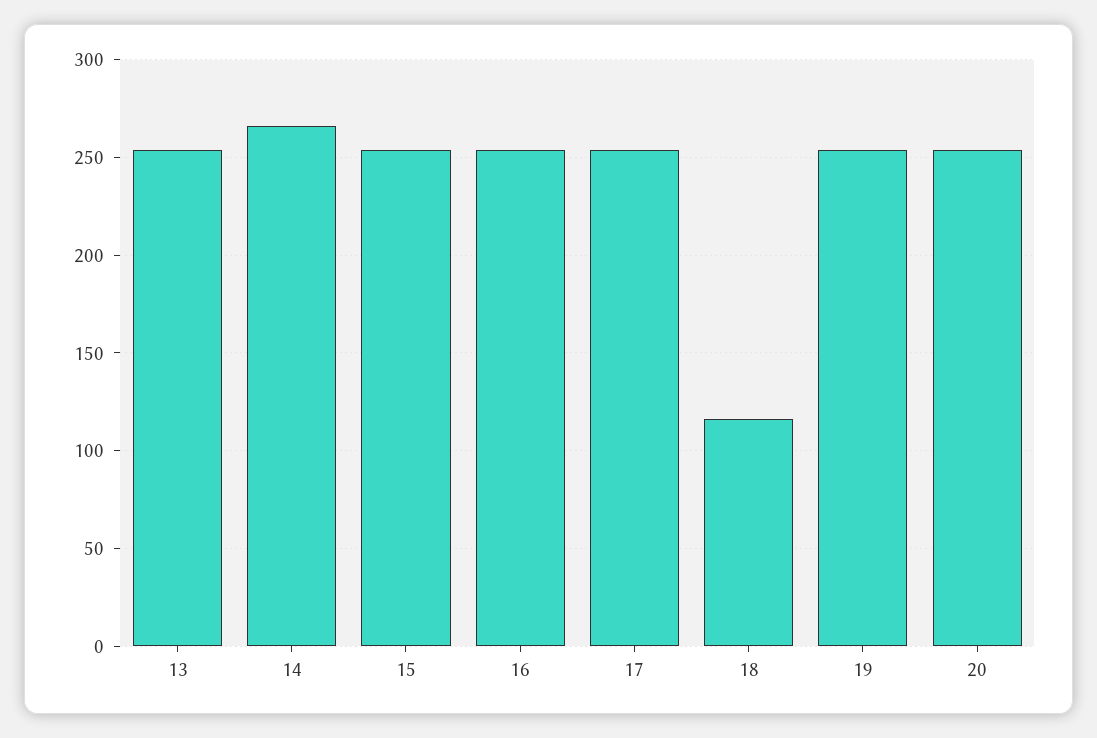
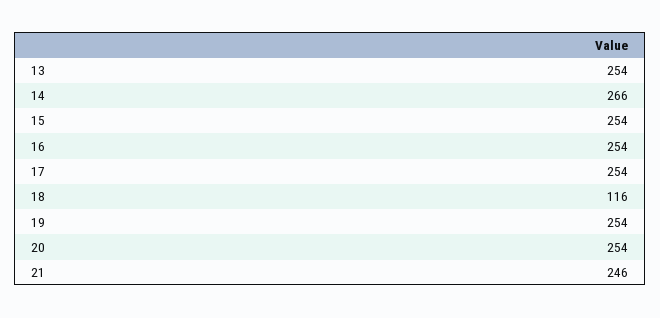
  {
    "13": 254,
    "14": 266,
    "15": 254,
    "16": 254,
    "17": 254,
    "18": 116,
    "19": 254,
-   "20": 254
+   "20": 254,
+   "21": 246
  }

